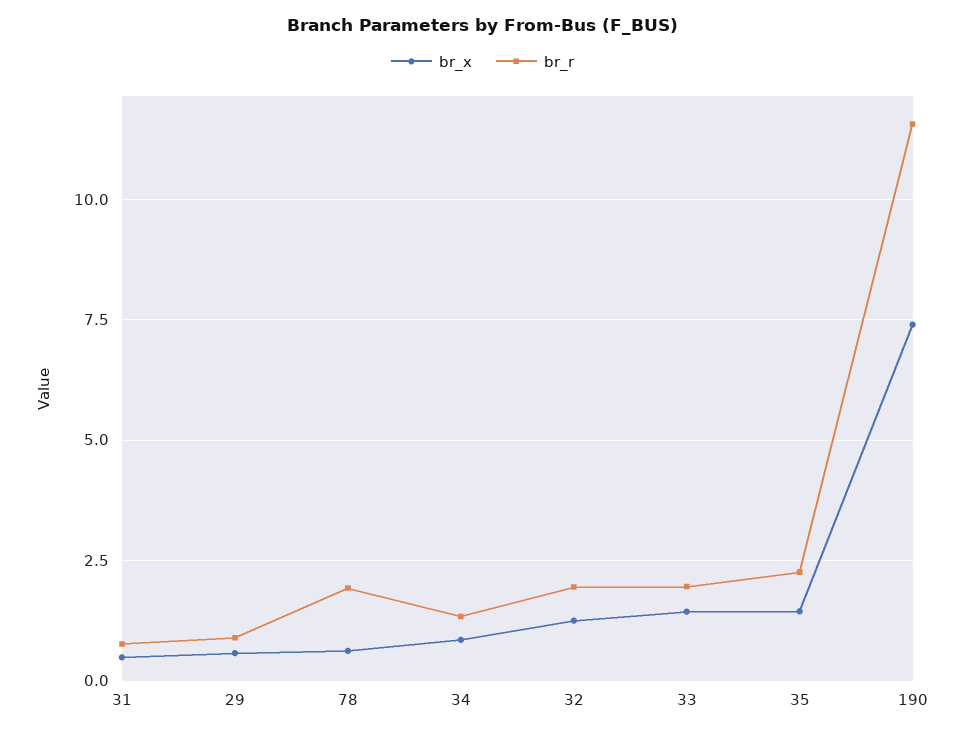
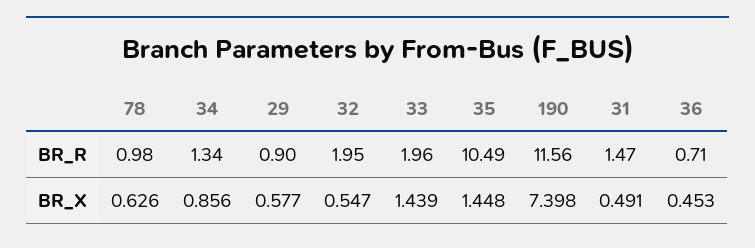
  {
    "br_x": {
      "31": 0.491,
      "29": 0.577,
      "78": 0.626,
      "34": 0.856,
-     "32": 1.25,
+     "32": 0.547,
      "33": 1.439,
      "35": 1.448,
-     "190": 7.398
+     "190": 7.398,
+     "36": 0.453
    },
    "br_r": {
-     "31": 0.75,
+     "31": 1.47,
      "29": 0.9,
-     "78": 2,
+     "78": 0.98,
      "34": 1.34,
      "32": 1.95,
      "33": 1.96,
-     "35": 2.25,
+     "35": 10.49,
-     "190": 11.56
+     "190": 11.56,
+     "36": 0.71
    }
  }

